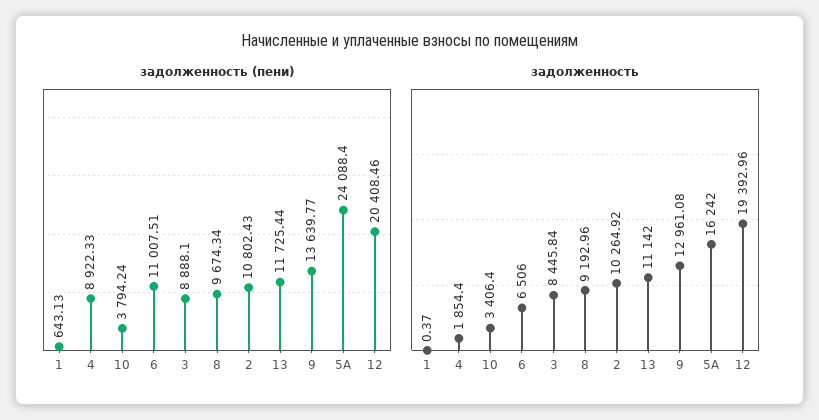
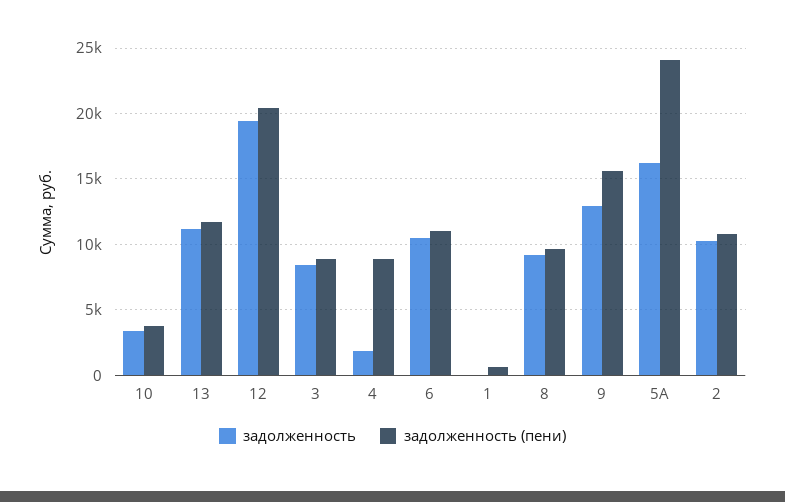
  {
    "задолженность (пени)": {
      "1": 643.13,
      "4": 8922.33,
      "10": 3794.24,
      "6": 11007.51,
      "3": 8888.1,
      "8": 9674.34,
      "2": 10802.43,
      "13": 11725.44,
-     "9": 13639.77,
+     "9": 15500,
      "5А": 24088.4,
      "12": 20408.46
    },
    "задолженность": {
      "1": 0.37,
      "4": 1854.4,
      "10": 3406.4,
-     "6": 6506,
+     "6": 10500,
      "3": 8445.84,
      "8": 9192.96,
      "2": 10264.92,
      "13": 11142,
      "9": 12961.08,
      "5А": 16242,
      "12": 19392.96
    }
  }

